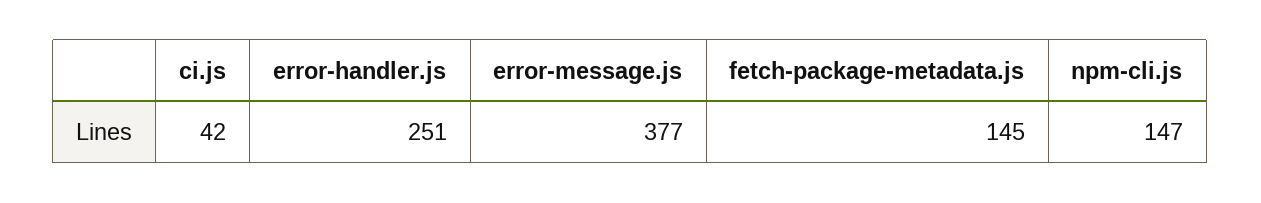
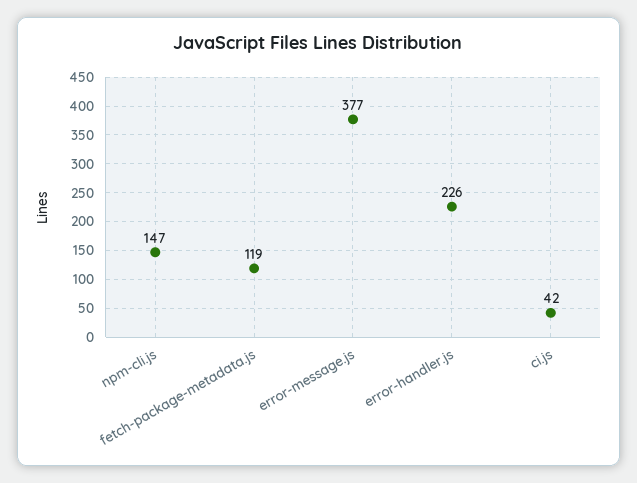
  {
    "ci.js": 42,
-   "error-handler.js": 251,
+   "error-handler.js": 226,
    "error-message.js": 377,
-   "fetch-package-metadata.js": 145,
+   "fetch-package-metadata.js": 119,
    "npm-cli.js": 147
  }

